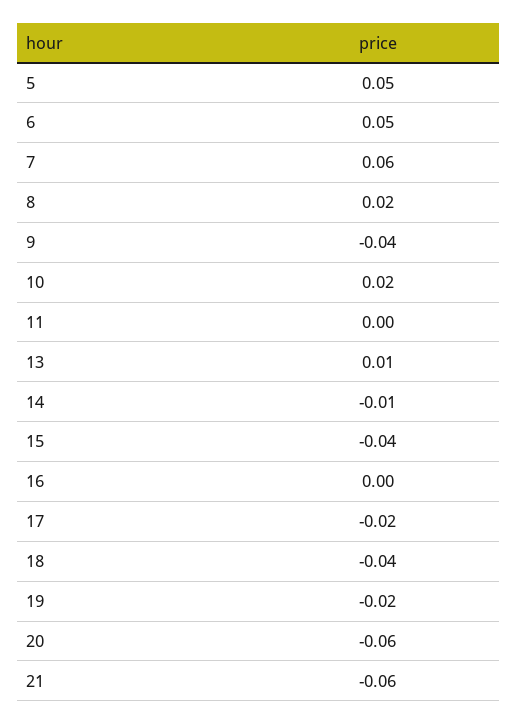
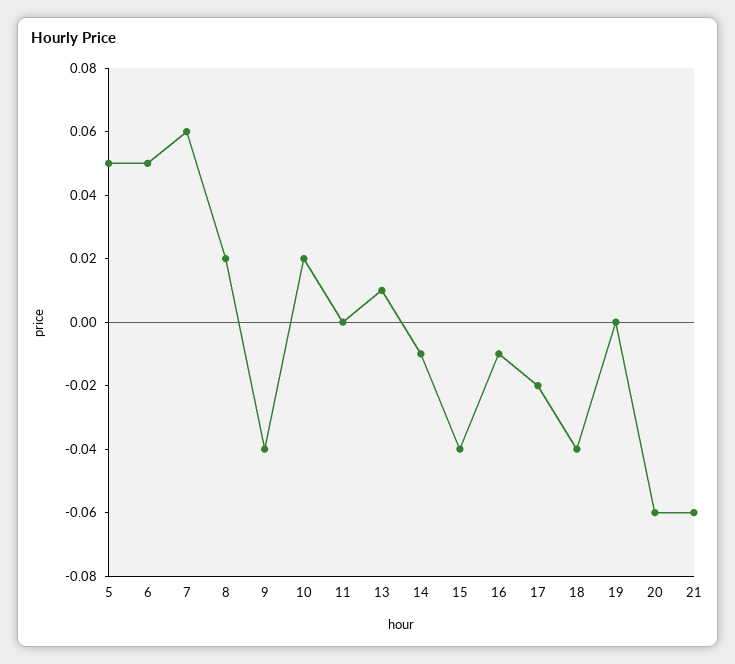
  {
    "5": 0.05,
    "6": 0.05,
    "7": 0.06,
    "8": 0.02,
    "9": -0.04,
    "10": 0.02,
    "11": 0,
    "13": 0.01,
    "14": -0.01,
    "15": -0.04,
-   "16": 0,
+   "16": -0.01,
    "17": -0.02,
    "18": -0.04,
-   "19": -0.02,
+   "19": 0,
    "20": -0.06,
    "21": -0.06
  }

